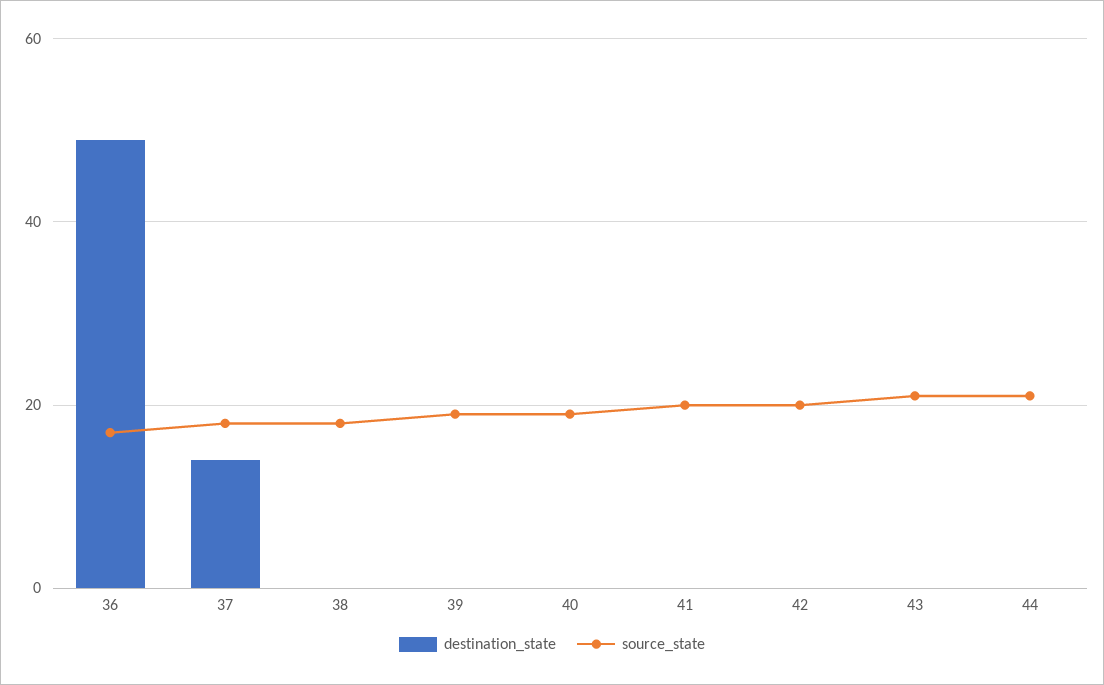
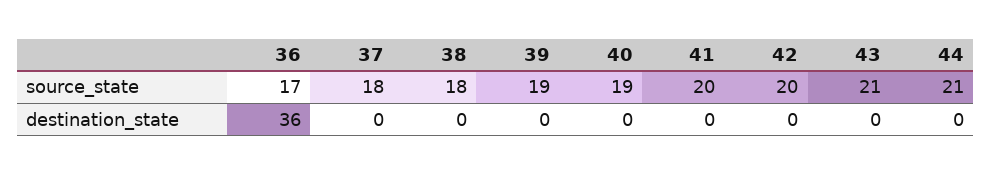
  {
    "destination_state": {
-     "36": 50,
+     "36": 36,
-     "37": 15,
+     "37": 0,
      "38": 0,
      "39": 0,
      "40": 0,
      "41": 0,
      "42": 0,
      "43": 0,
      "44": 0
    },
    "source_state": {
      "36": 17,
      "37": 18,
      "38": 18,
      "39": 19,
      "40": 19,
      "41": 20,
      "42": 20,
      "43": 21,
      "44": 21
    }
  }

